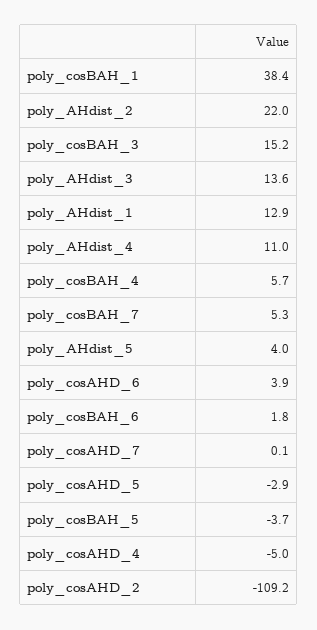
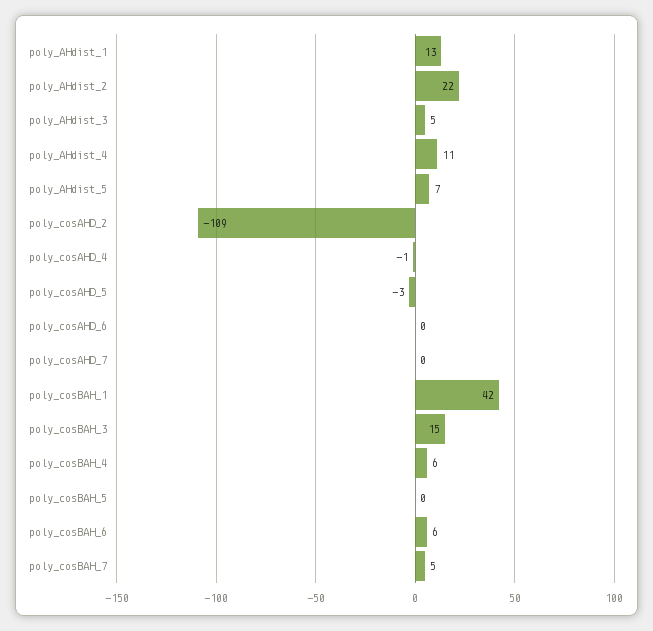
  {
-   "poly_cosBAH_1": 38.4,
+   "poly_cosBAH_1": 42,
    "poly_AHdist_2": 22,
    "poly_cosBAH_3": 15.2,
-   "poly_AHdist_3": 13.6,
+   "poly_AHdist_3": 5,
    "poly_AHdist_1": 12.9,
    "poly_AHdist_4": 11,
    "poly_cosBAH_4": 5.7,
    "poly_cosBAH_7": 5.3,
-   "poly_AHdist_5": 4,
+   "poly_AHdist_5": 7,
-   "poly_cosAHD_6": 3.9,
+   "poly_cosAHD_6": 0,
-   "poly_cosBAH_6": 1.8,
+   "poly_cosBAH_6": 6,
    "poly_cosAHD_7": 0.1,
    "poly_cosAHD_5": -2.9,
-   "poly_cosBAH_5": -3.7,
+   "poly_cosBAH_5": 0,
-   "poly_cosAHD_4": -5,
+   "poly_cosAHD_4": -1,
    "poly_cosAHD_2": -109.2
  }

